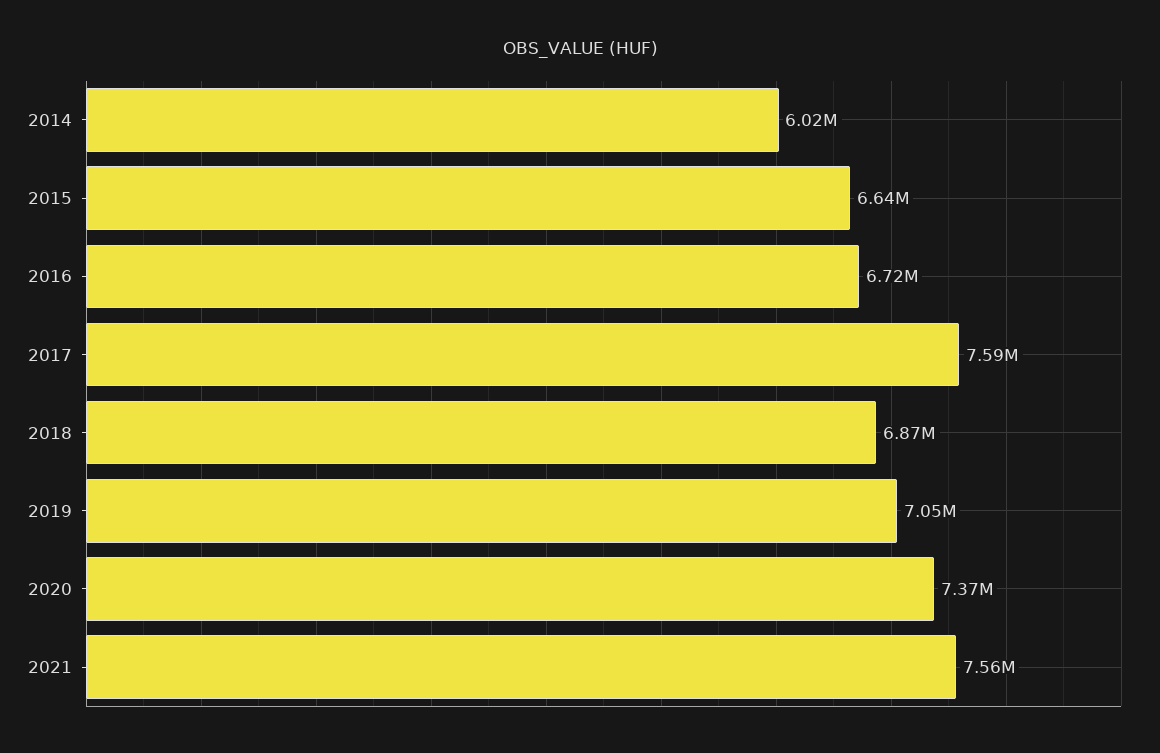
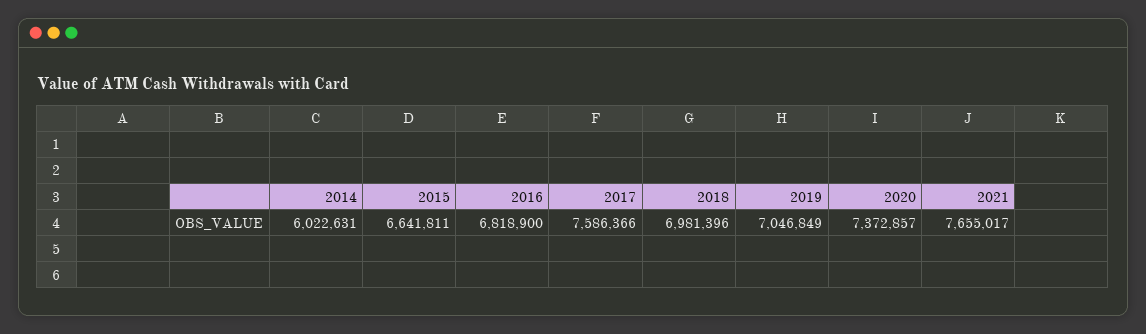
  {
    "2014": 6022631,
    "2015": 6641811,
-   "2016": 6720000,
+   "2016": 6818900,
    "2017": 7586366,
-   "2018": 6870000,
+   "2018": 6981396,
    "2019": 7046849,
    "2020": 7372857,
-   "2021": 7560000
+   "2021": 7655017
  }

